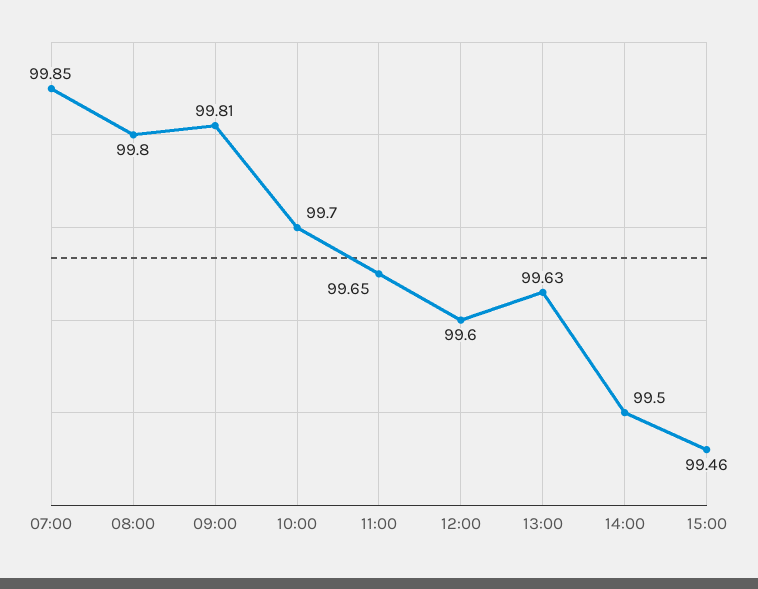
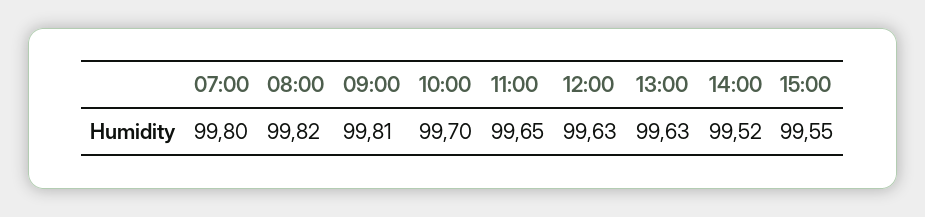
  {
-   "07:00": 99.85,
+   "07:00": 99.8,
-   "08:00": 99.8,
+   "08:00": 99.82,
    "09:00": 99.81,
    "10:00": 99.7,
    "11:00": 99.65,
-   "12:00": 99.6,
+   "12:00": 99.63,
    "13:00": 99.63,
-   "14:00": 99.5,
+   "14:00": 99.52,
-   "15:00": 99.46
+   "15:00": 99.55
  }

